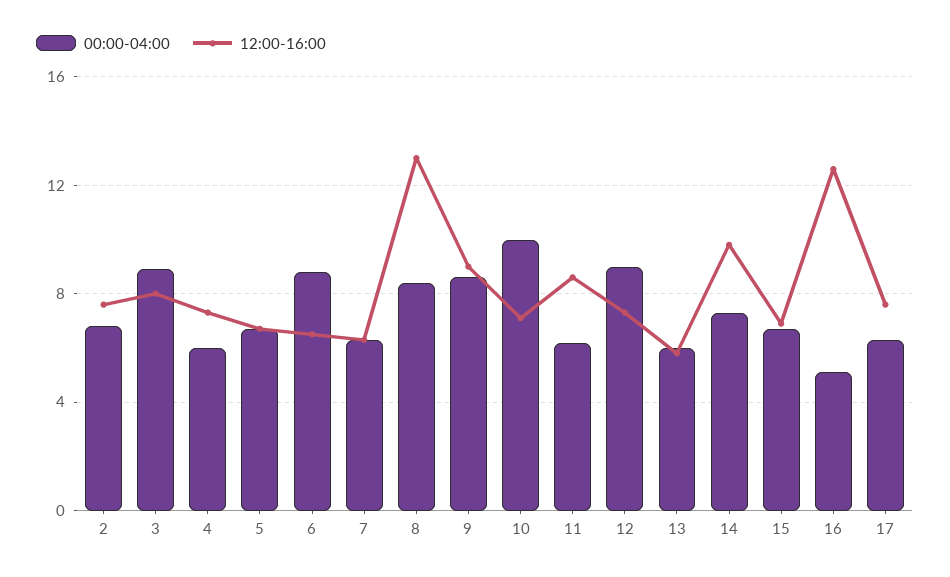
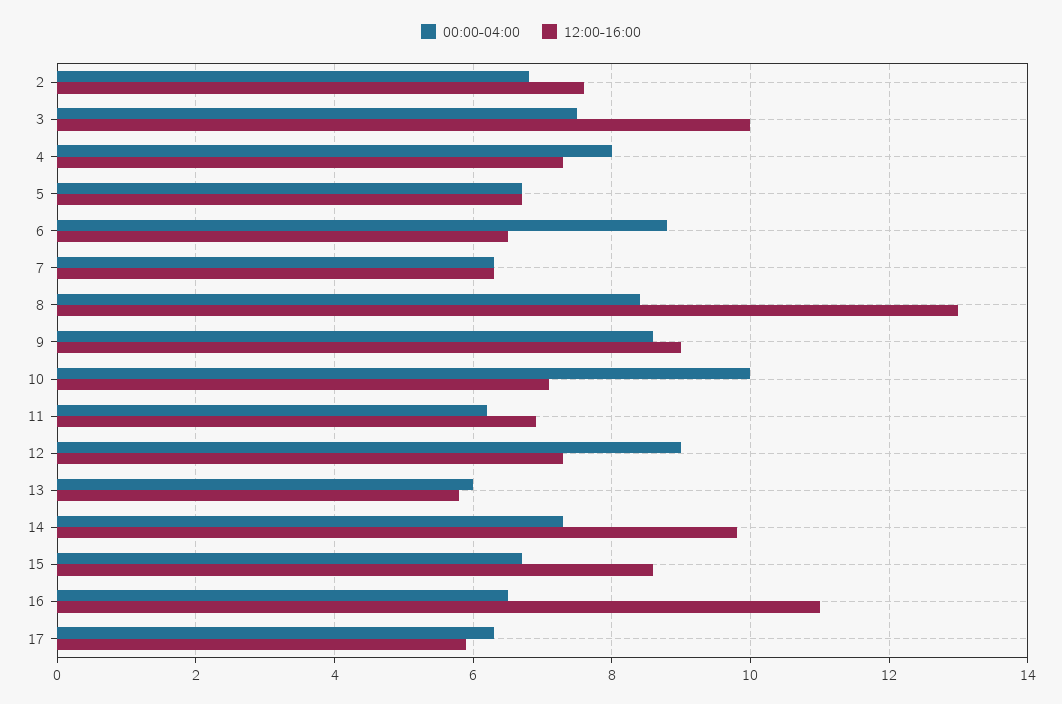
  {
    "00:00-04:00": {
      "2": 7,
-     "3": 9,
+     "3": 7.5,
-     "4": 6,
+     "4": 8,
      "5": 6.5,
      "6": 9,
      "7": 6.5,
      "8": 8.5,
      "9": 8.5,
      "10": 10,
      "11": 6,
      "12": 9,
      "13": 6,
      "14": 7.5,
      "15": 6.5,
-     "16": 5,
+     "16": 6.5,
      "17": 6.5
    },
    "12:00-16:00": {
      "2": 7.5,
-     "3": 8,
+     "3": 10,
      "4": 7.5,
      "5": 6.5,
      "6": 6.5,
      "7": 6.5,
      "8": 13,
      "9": 9,
      "10": 7,
-     "11": 8.5,
+     "11": 7,
      "12": 7.5,
      "13": 6,
      "14": 10,
-     "15": 7,
+     "15": 8.5,
-     "16": 12.5,
+     "16": 11,
-     "17": 7.5
+     "17": 6
    }
  }

